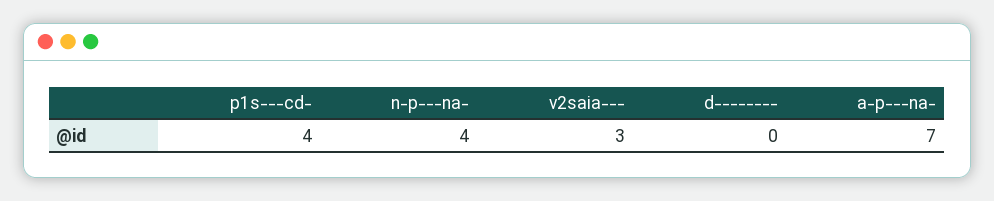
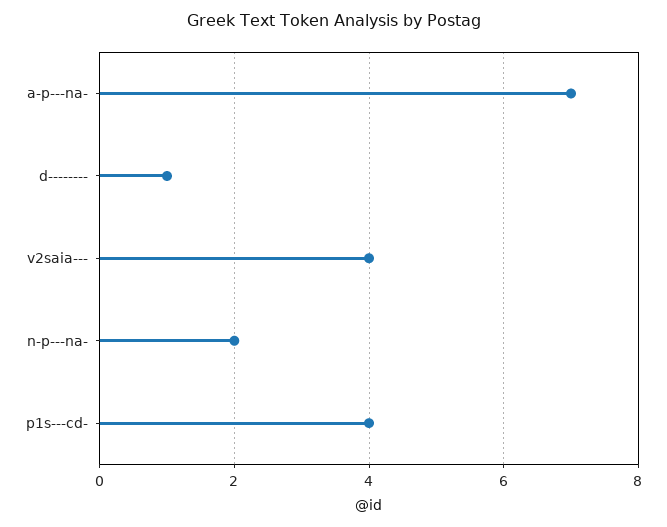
  {
    "p1s---cd-": 4,
-   "n-p---na-": 4,
+   "n-p---na-": 2,
-   "v2saia---": 3,
+   "v2saia---": 4,
-   "d--------": 0,
+   "d--------": 1,
    "a-p---na-": 7
  }

